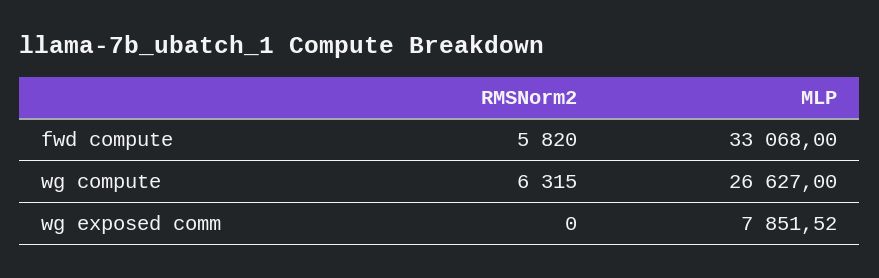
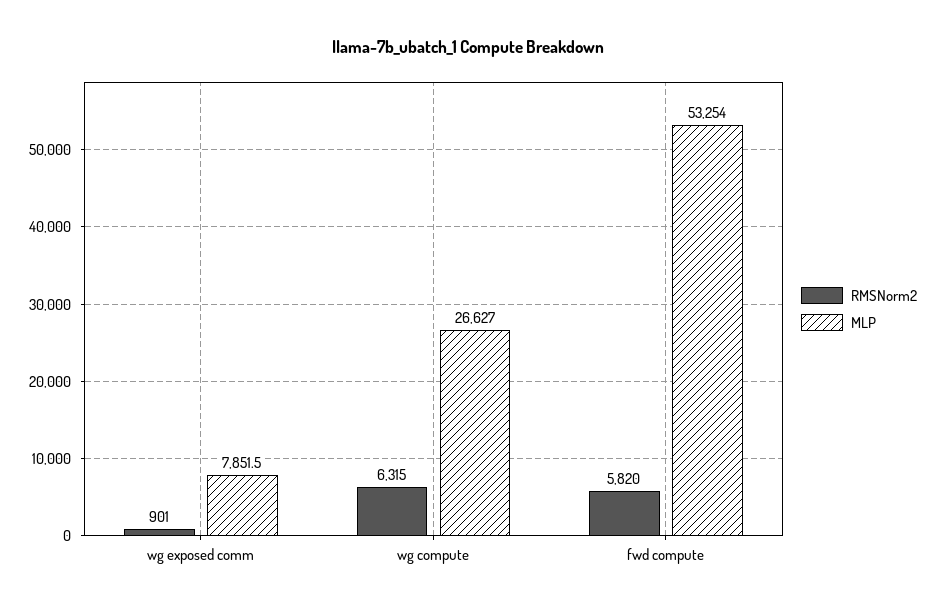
  {
    "RMSNorm2": {
      "fwd compute": 5820,
      "wg compute": 6315,
-     "wg exposed comm": 0
+     "wg exposed comm": 901
    },
    "MLP": {
-     "fwd compute": 33068,
+     "fwd compute": 53254,
      "wg compute": 26627,
      "wg exposed comm": 7851.52
    }
  }

